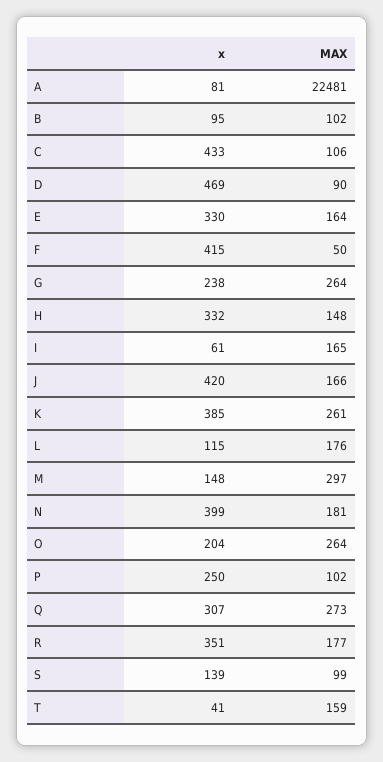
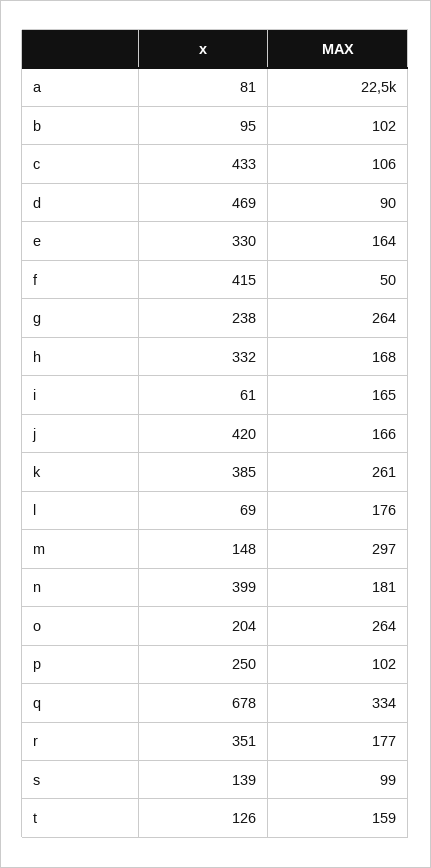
  {
    "x": {
      "A": 81,
      "B": 95,
      "C": 433,
      "D": 469,
      "E": 330,
      "F": 415,
      "G": 238,
      "H": 332,
      "I": 61,
      "J": 420,
      "K": 385,
-     "L": 115,
+     "L": 69,
      "M": 148,
      "N": 399,
      "O": 204,
      "P": 250,
-     "Q": 307,
+     "Q": 678,
      "R": 351,
      "S": 139,
-     "T": 41
+     "T": 126
    },
    "MAX": {
      "A": 22481,
      "B": 102,
      "C": 106,
      "D": 90,
      "E": 164,
      "F": 50,
      "G": 264,
-     "H": 148,
+     "H": 168,
      "I": 165,
      "J": 166,
      "K": 261,
      "L": 176,
      "M": 297,
      "N": 181,
      "O": 264,
      "P": 102,
-     "Q": 273,
+     "Q": 334,
      "R": 177,
      "S": 99,
      "T": 159
    }
  }

